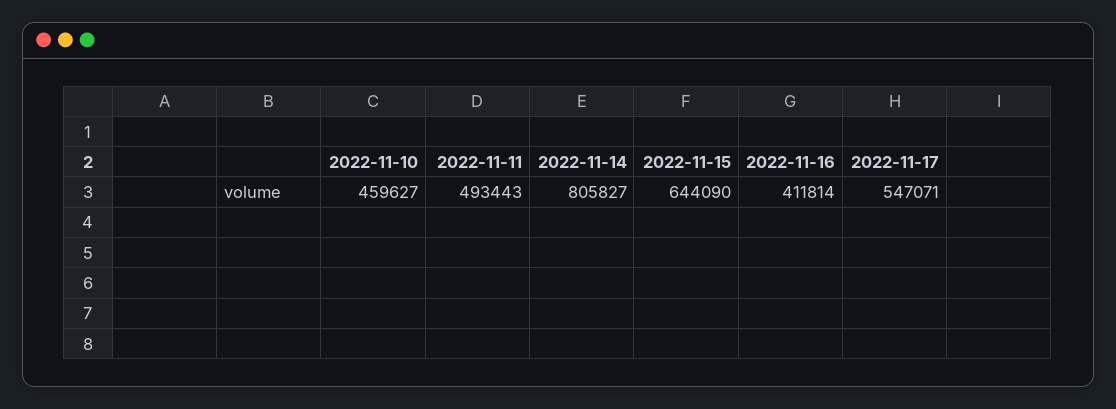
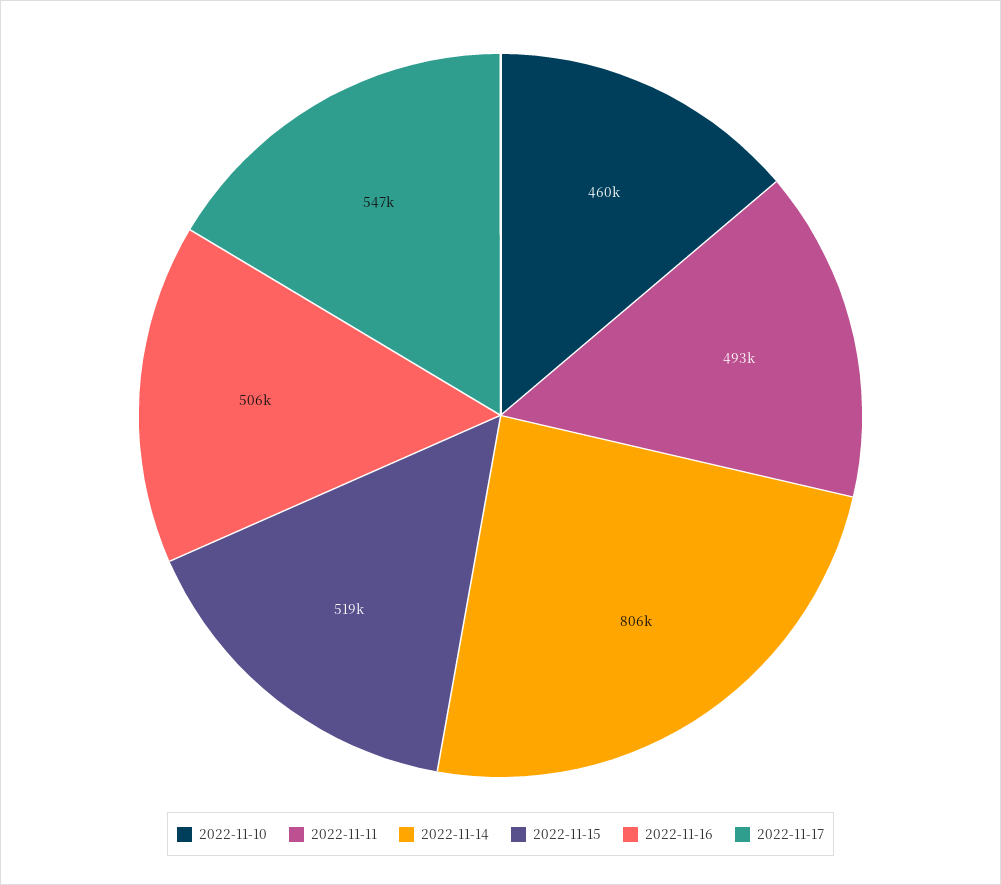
  {
    "2022-11-10": 459627,
    "2022-11-11": 493443,
    "2022-11-14": 805827,
-   "2022-11-15": 644090,
+   "2022-11-15": 519000,
-   "2022-11-16": 411814,
+   "2022-11-16": 506000,
    "2022-11-17": 547071
  }

